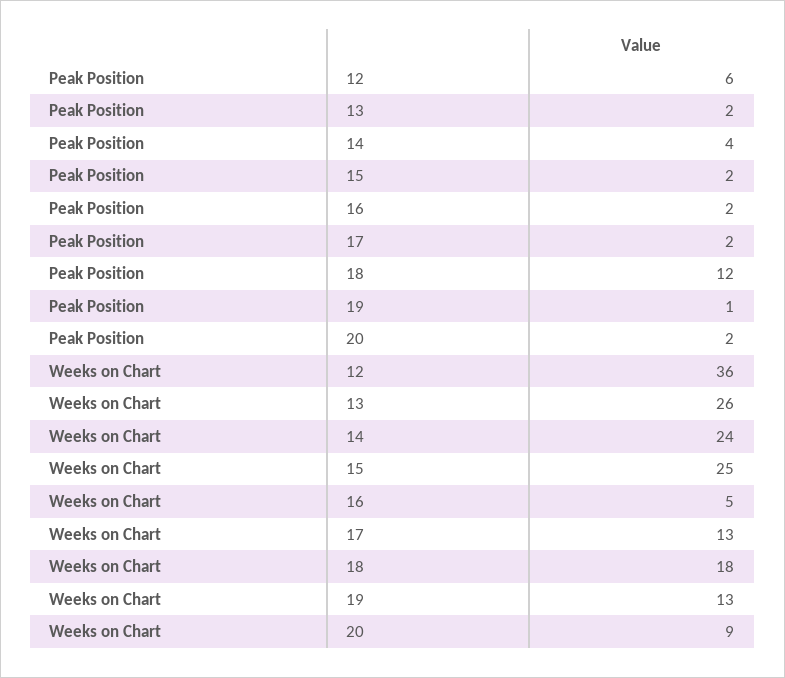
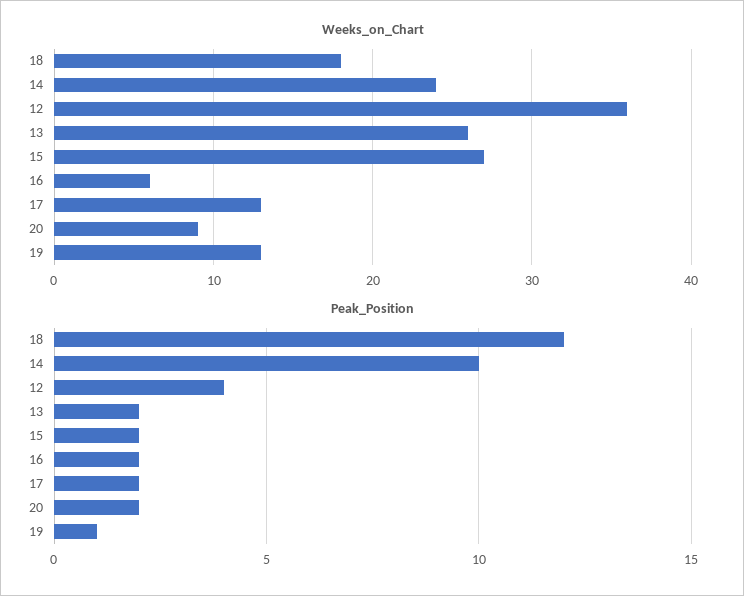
  {
    "Peak Position": {
-     "12": 6,
+     "12": 4,
      "13": 2,
-     "14": 4,
+     "14": 10,
      "15": 2,
      "16": 2,
      "17": 2,
      "18": 12,
      "19": 1,
      "20": 2
    },
    "Weeks on Chart": {
      "12": 36,
      "13": 26,
      "14": 24,
-     "15": 25,
+     "15": 27,
-     "16": 5,
+     "16": 6,
      "17": 13,
      "18": 18,
      "19": 13,
      "20": 9
    }
  }

